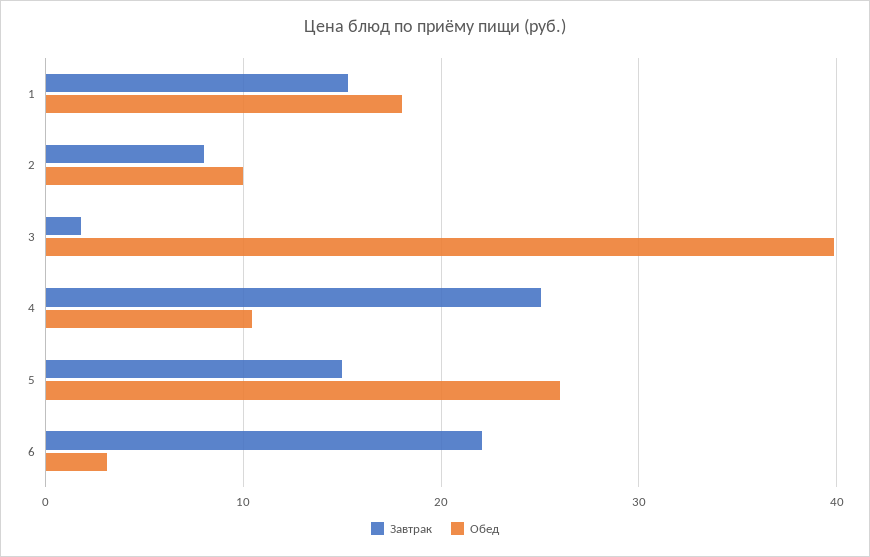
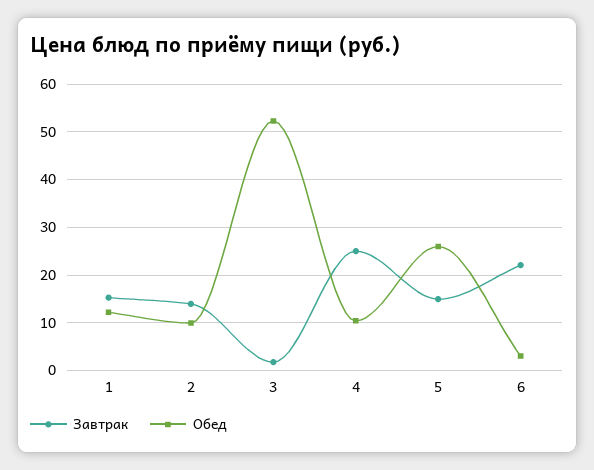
  {
    "Завтрак": {
      "1": 15,
-     "2": 8,
+     "2": 14,
      "3": 2,
      "4": 25,
      "5": 15,
      "6": 22
    },
    "Обед": {
-     "1": 18,
+     "1": 12,
      "2": 10,
-     "3": 40,
+     "3": 52,
      "4": 10,
      "5": 26,
      "6": 3
    }
  }

